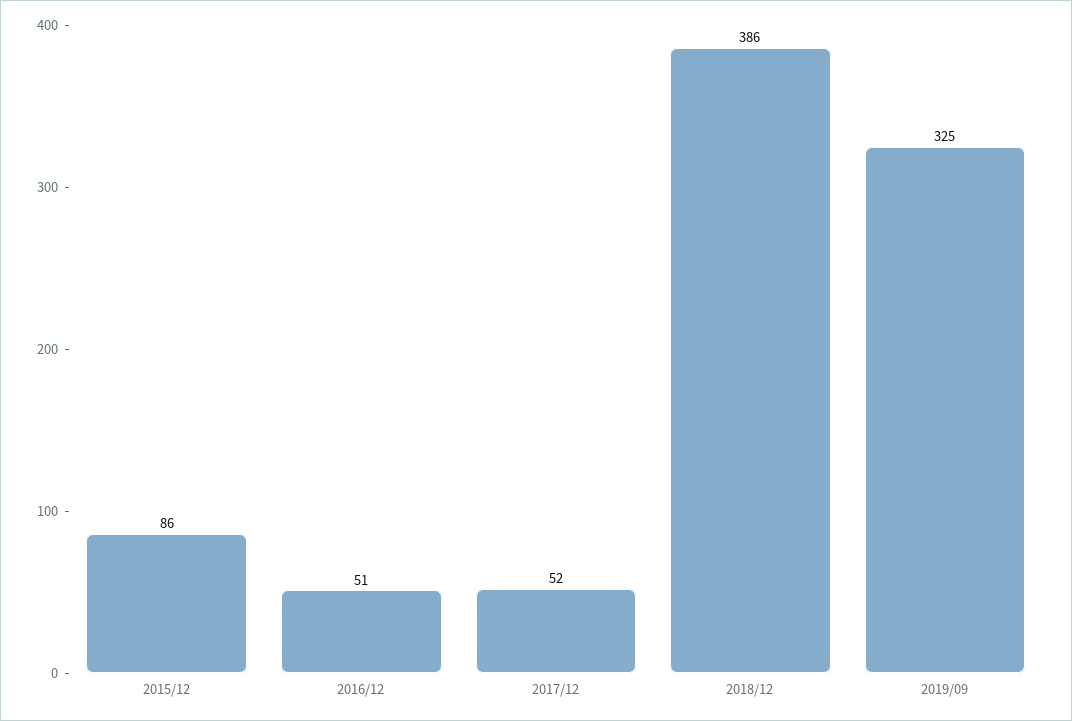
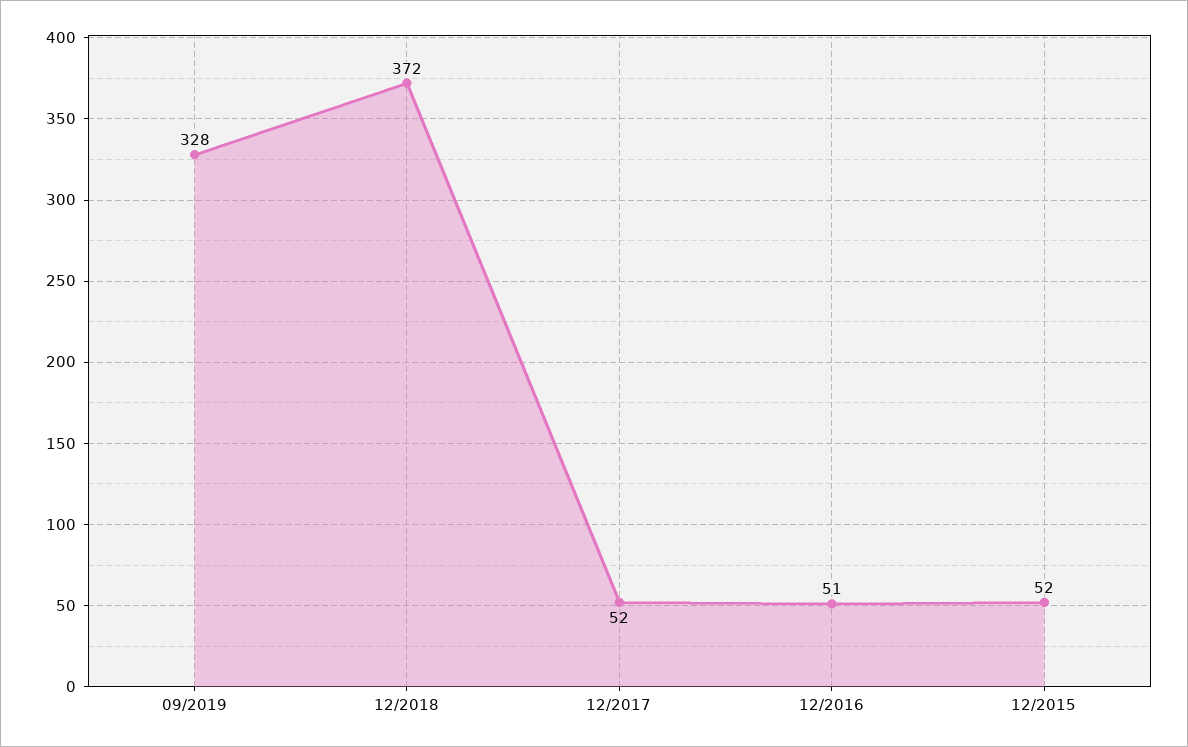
  {
-   "2015/12": 86,
+   "2015/12": 52,
    "2016/12": 51,
    "2017/12": 52,
-   "2018/12": 386,
+   "2018/12": 372,
-   "2019/09": 325
+   "2019/09": 328
  }

